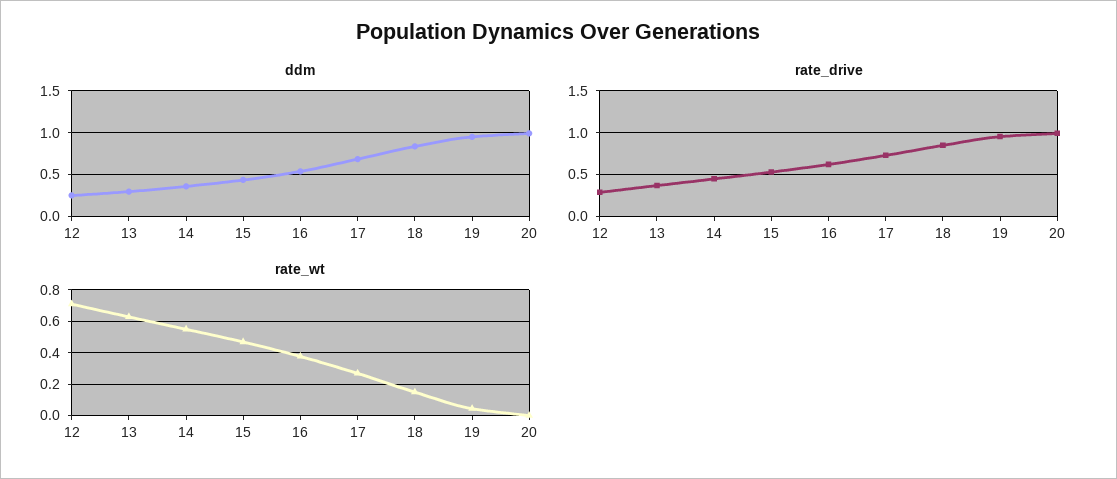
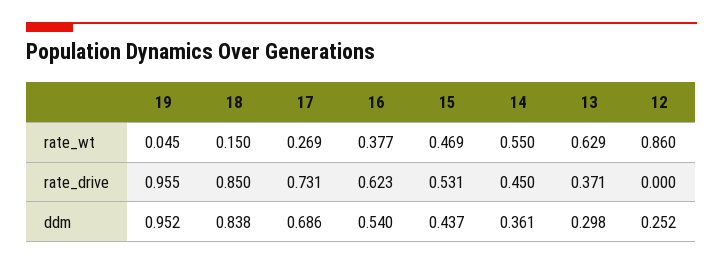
  {
    "ddm": {
      "12": 0.252,
      "13": 0.298,
      "14": 0.361,
      "15": 0.437,
      "16": 0.54,
      "17": 0.686,
      "18": 0.838,
-     "19": 0.952,
+     "19": 0.952
-     "20": 1
    },
    "rate_drive": {
-     "12": 0.3,
+     "12": 0,
      "13": 0.371,
      "14": 0.45,
      "15": 0.531,
      "16": 0.623,
      "17": 0.731,
      "18": 0.85,
-     "19": 0.955,
+     "19": 0.955
-     "20": 1
    },
    "rate_wt": {
-     "12": 0.7,
+     "12": 0.86,
      "13": 0.629,
      "14": 0.55,
      "15": 0.469,
      "16": 0.377,
      "17": 0.269,
      "18": 0.15,
-     "19": 0.045,
+     "19": 0.045
-     "20": 0
    }
  }

